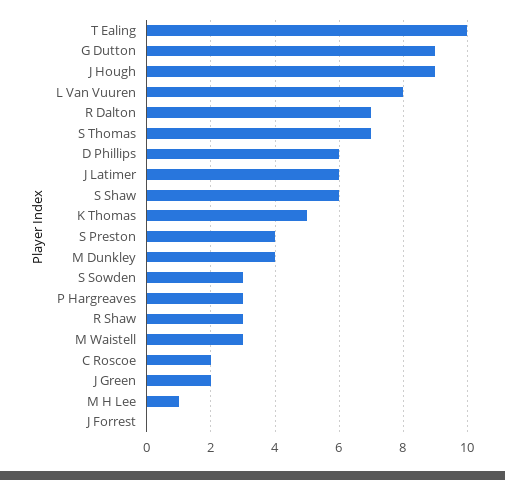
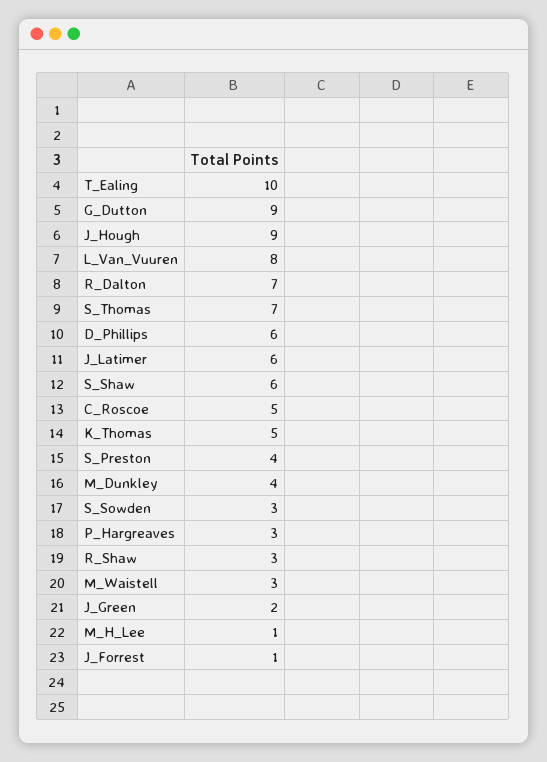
  {
    "T Ealing": 10,
    "G Dutton": 9,
    "J Hough": 9,
    "L Van Vuuren": 8,
    "R Dalton": 7,
    "S Thomas": 7,
    "D Phillips": 6,
    "J Latimer": 6,
    "S Shaw": 6,
    "K Thomas": 5,
    "S Preston": 4,
    "M Dunkley": 4,
    "S Sowden": 3,
    "P Hargreaves": 3,
    "R Shaw": 3,
    "M Waistell": 3,
-   "C Roscoe": 2,
+   "C Roscoe": 5,
    "J Green": 2,
    "M H Lee": 1,
-   "J Forrest": 0
+   "J Forrest": 1
  }

